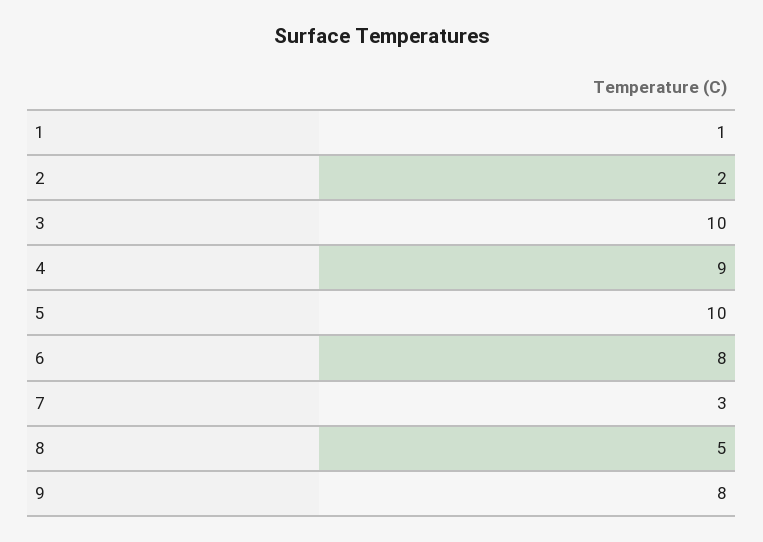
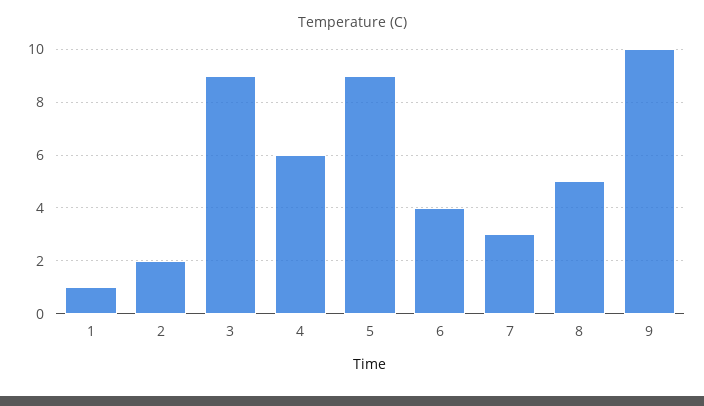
  {
    "1": 1,
    "2": 2,
-   "3": 10,
+   "3": 9,
-   "4": 9,
+   "4": 6,
-   "5": 10,
+   "5": 9,
-   "6": 8,
+   "6": 4,
    "7": 3,
    "8": 5,
-   "9": 8
+   "9": 10
  }

